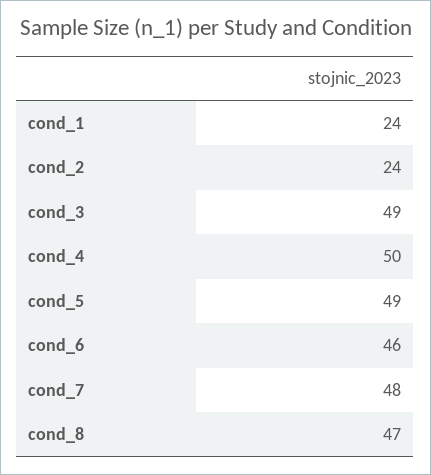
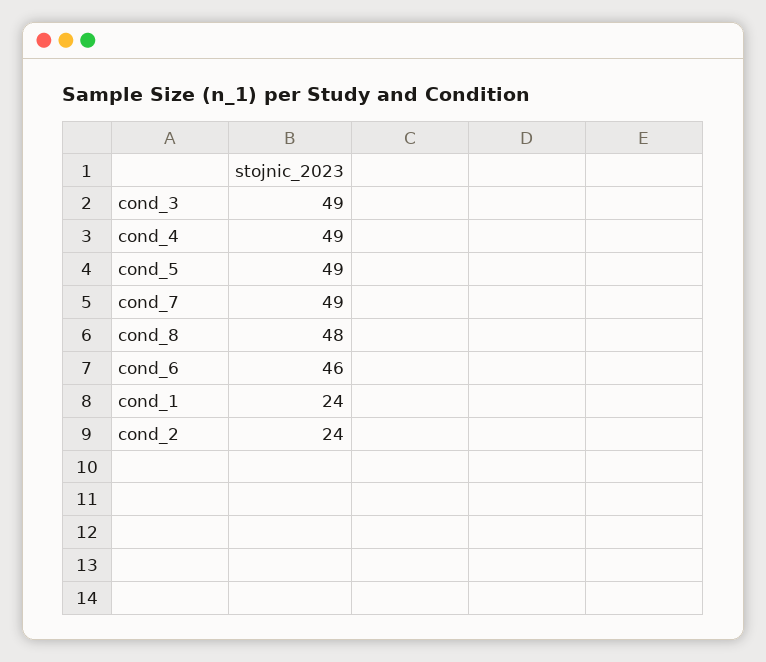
  {
    "cond_1": 24,
    "cond_2": 24,
    "cond_3": 49,
-   "cond_4": 50,
+   "cond_4": 49,
    "cond_5": 49,
    "cond_6": 46,
-   "cond_7": 48,
+   "cond_7": 49,
-   "cond_8": 47
+   "cond_8": 48
  }

